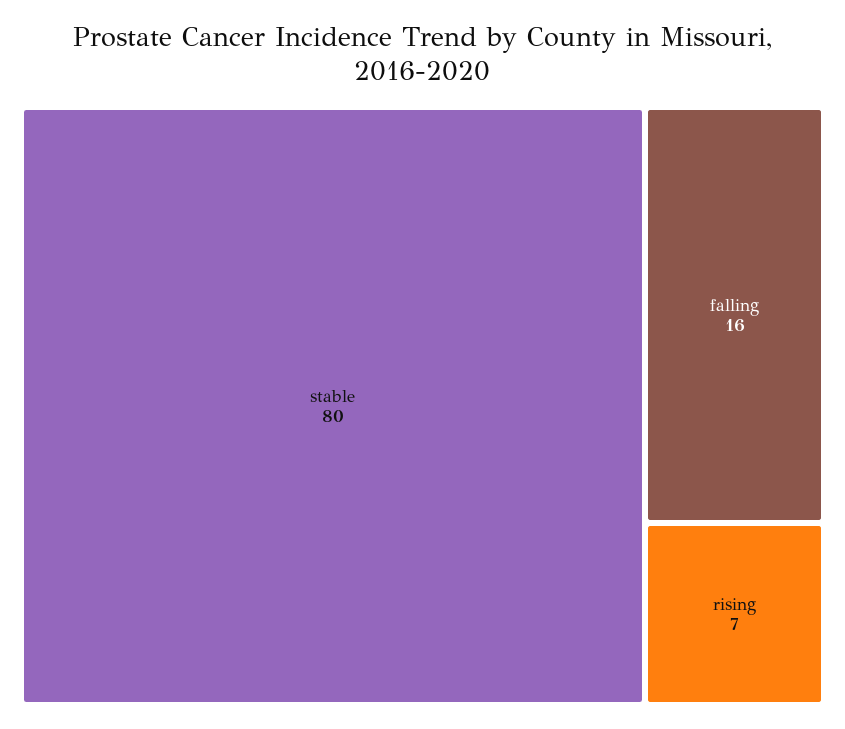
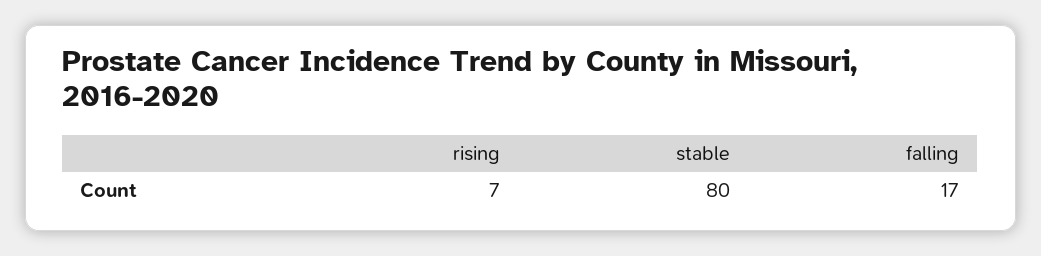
  {
    "stable": 80,
-   "falling": 16,
+   "falling": 17,
    "rising": 7
  }

